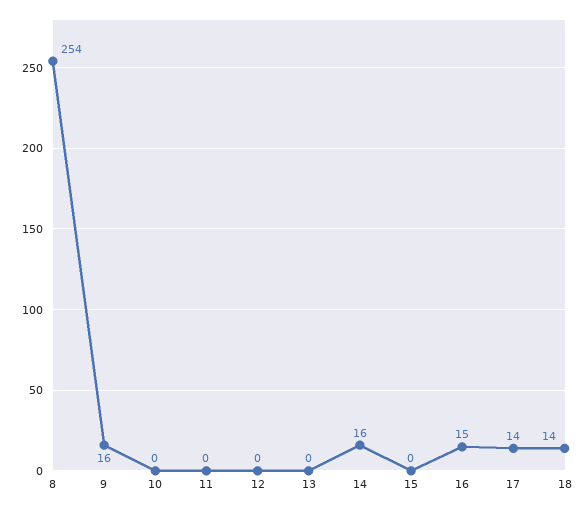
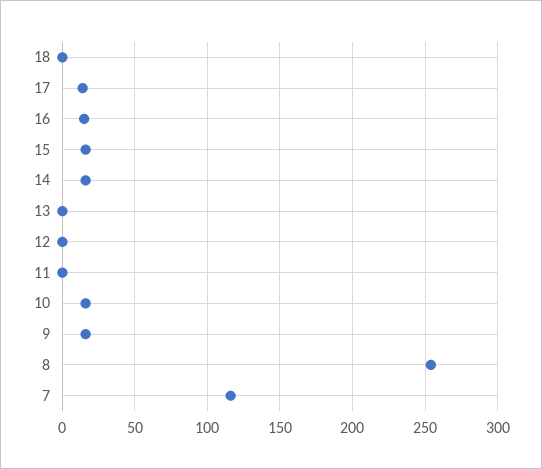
  {
    "8": 254,
    "9": 16,
-   "10": 0,
+   "10": 15,
    "11": 0,
    "12": 0,
    "13": 0,
    "14": 16,
-   "15": 0,
+   "15": 15,
    "16": 15,
    "17": 14,
-   "18": 14
+   "18": 0,
+   "7": 115
  }

